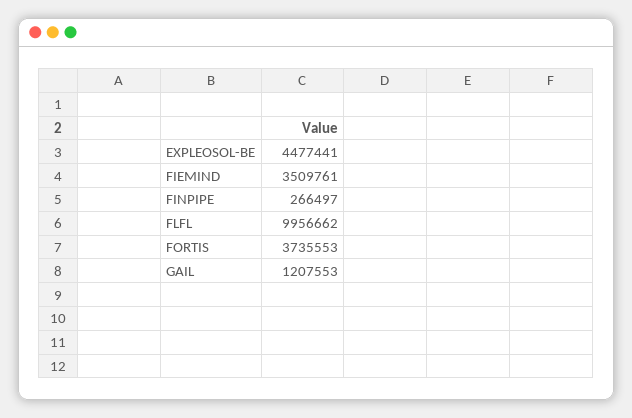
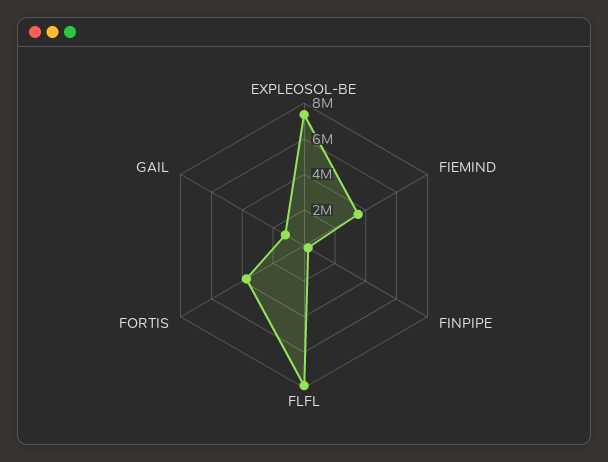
  {
-   "EXPLEOSOL-BE": 4477441,
+   "EXPLEOSOL-BE": 7500000,
    "FIEMIND": 3509761,
    "FINPIPE": 266497,
-   "FLFL": 9956662,
+   "FLFL": 8000000,
    "FORTIS": 3735553,
    "GAIL": 1207553
  }

